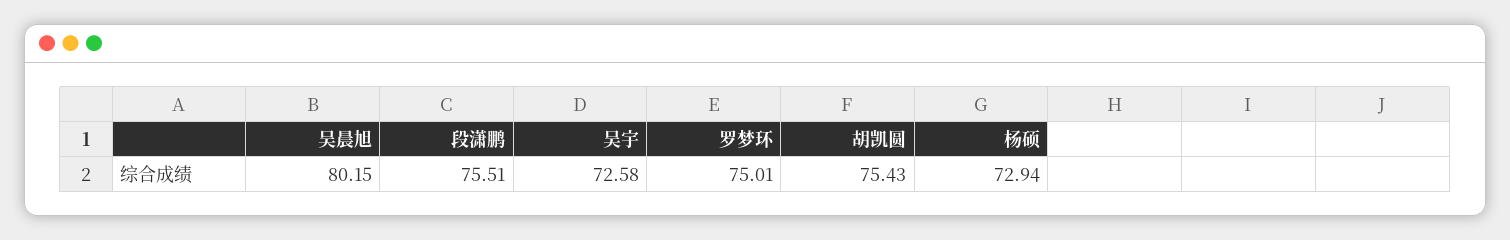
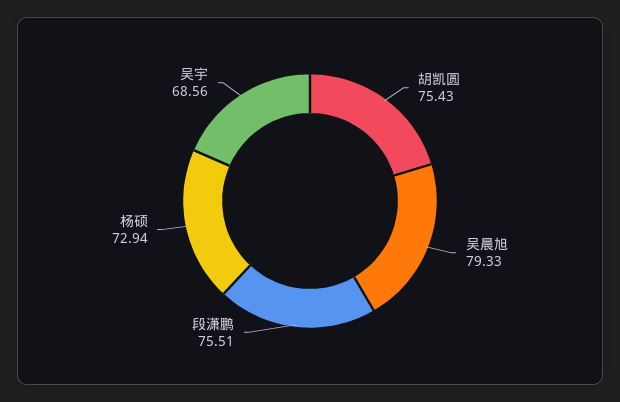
  {
-   "吴晨旭": 80.15,
+   "吴晨旭": 79.33,
    "段潇鹏": 75.51,
-   "吴宇": 72.58,
+   "吴宇": 68.56,
-   "罗梦环": 75.01,
    "胡凯圆": 75.43,
    "杨硕": 72.94
  }

